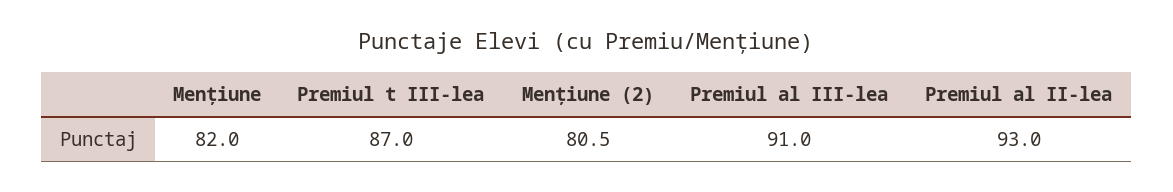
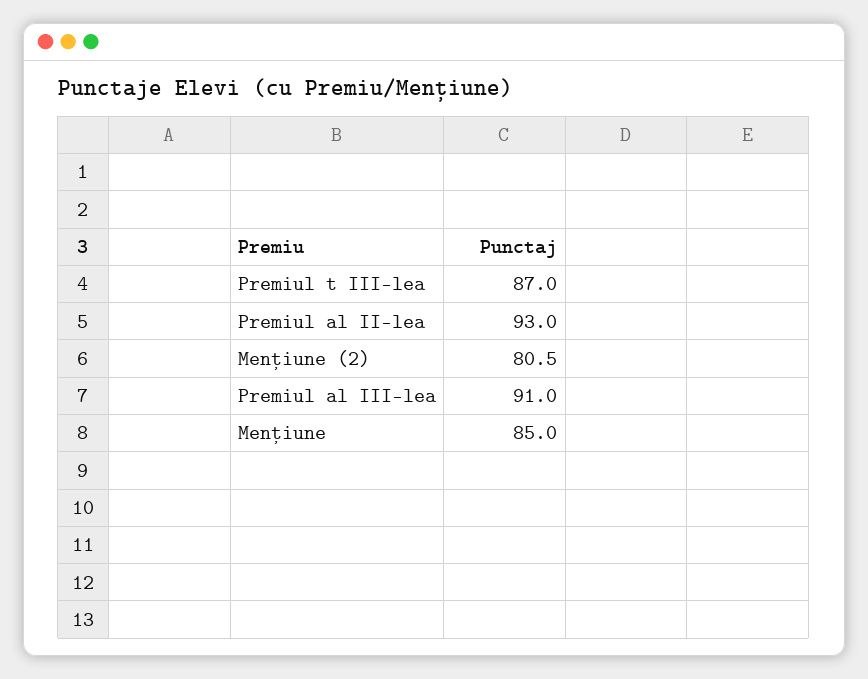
  {
-   "Mențiune": 82,
+   "Mențiune": 85,
    "Premiul t III-lea": 87,
    "Mențiune (2)": 80.5,
    "Premiul al III-lea": 91,
    "Premiul al II-lea": 93
  }

